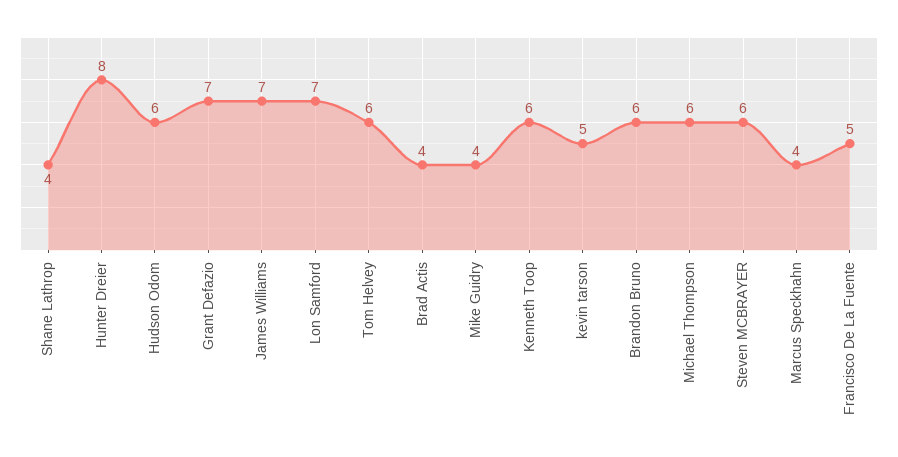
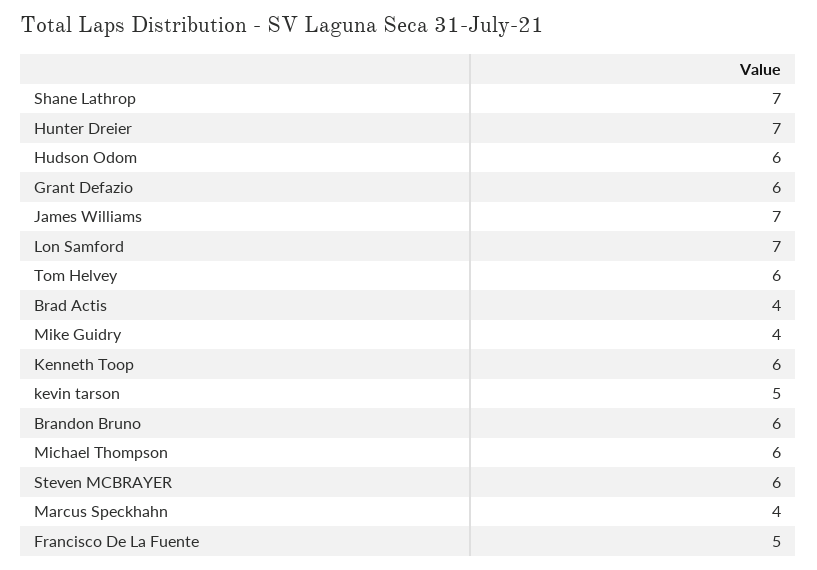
  {
-   "Shane Lathrop": 4,
+   "Shane Lathrop": 7,
-   "Hunter Dreier": 8,
+   "Hunter Dreier": 7,
    "Hudson Odom": 6,
-   "Grant Defazio": 7,
+   "Grant Defazio": 6,
    "James Williams": 7,
    "Lon Samford": 7,
    "Tom Helvey": 6,
    "Brad Actis": 4,
    "Mike Guidry": 4,
    "Kenneth Toop": 6,
    "kevin tarson": 5,
    "Brandon Bruno": 6,
    "Michael Thompson": 6,
    "Steven MCBRAYER": 6,
    "Marcus Speckhahn": 4,
    "Francisco De La Fuente": 5
  }

